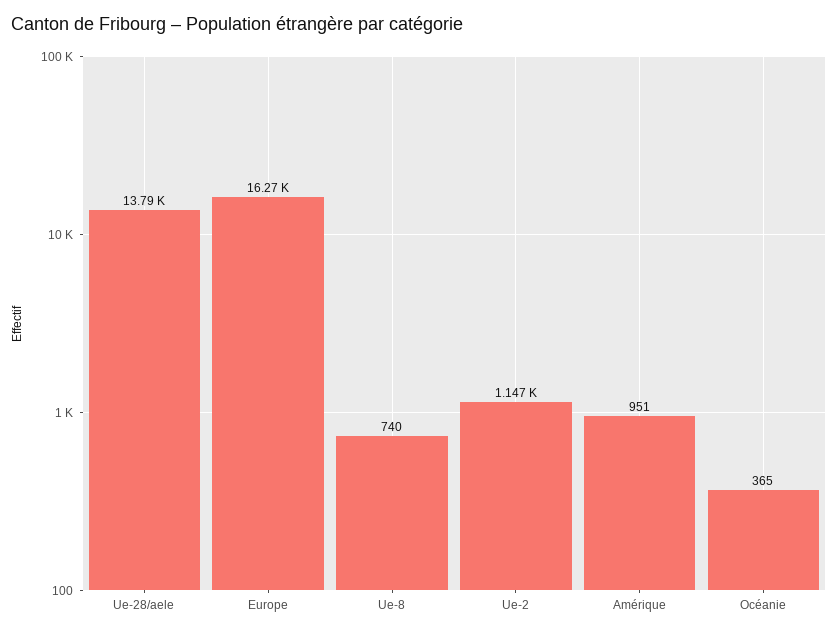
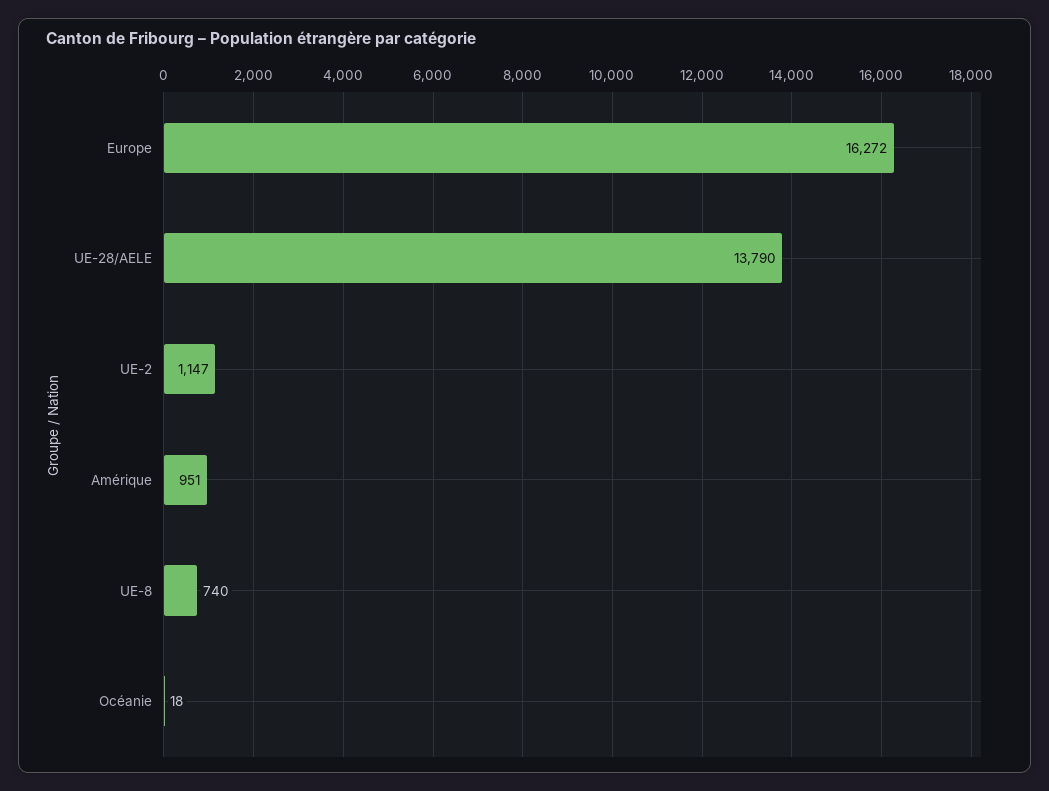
  {
    "Ue-28/aele": 13790,
    "Europe": 16272,
    "Ue-8": 740,
    "Ue-2": 1147,
    "Amérique": 951,
-   "Océanie": 365
+   "Océanie": 18
  }

